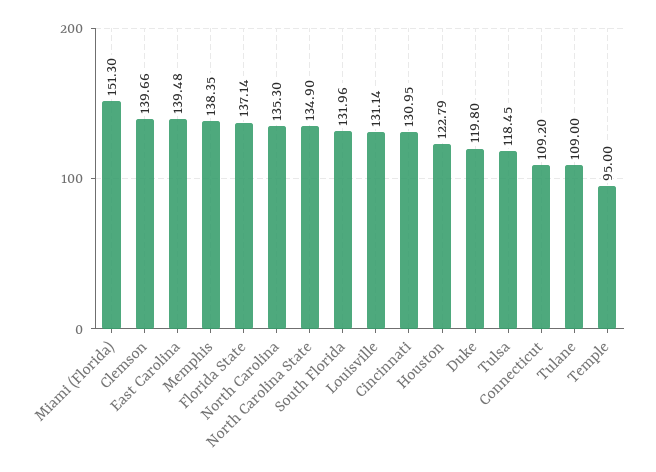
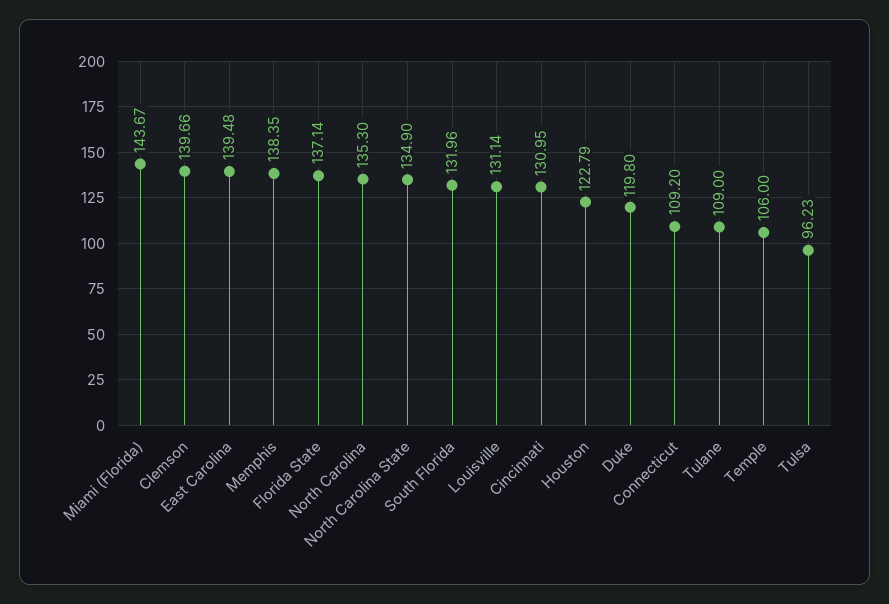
  {
-   "Miami (Florida)": 151.3,
+   "Miami (Florida)": 143.67,
    "Clemson": 139.66,
    "East Carolina": 139.48,
    "Memphis": 138.35,
    "Florida State": 137.14,
    "North Carolina": 135.3,
    "North Carolina State": 134.9,
    "South Florida": 131.96,
    "Louisville": 131.14,
    "Cincinnati": 130.95,
    "Houston": 122.79,
    "Duke": 119.8,
-   "Tulsa": 118.45,
+   "Tulsa": 96.23,
    "Connecticut": 109.2,
    "Tulane": 109,
-   "Temple": 95
+   "Temple": 106
  }

